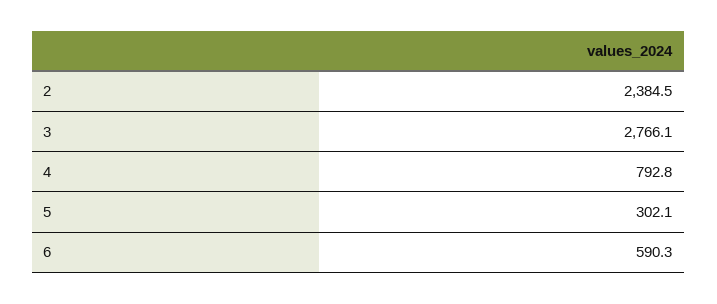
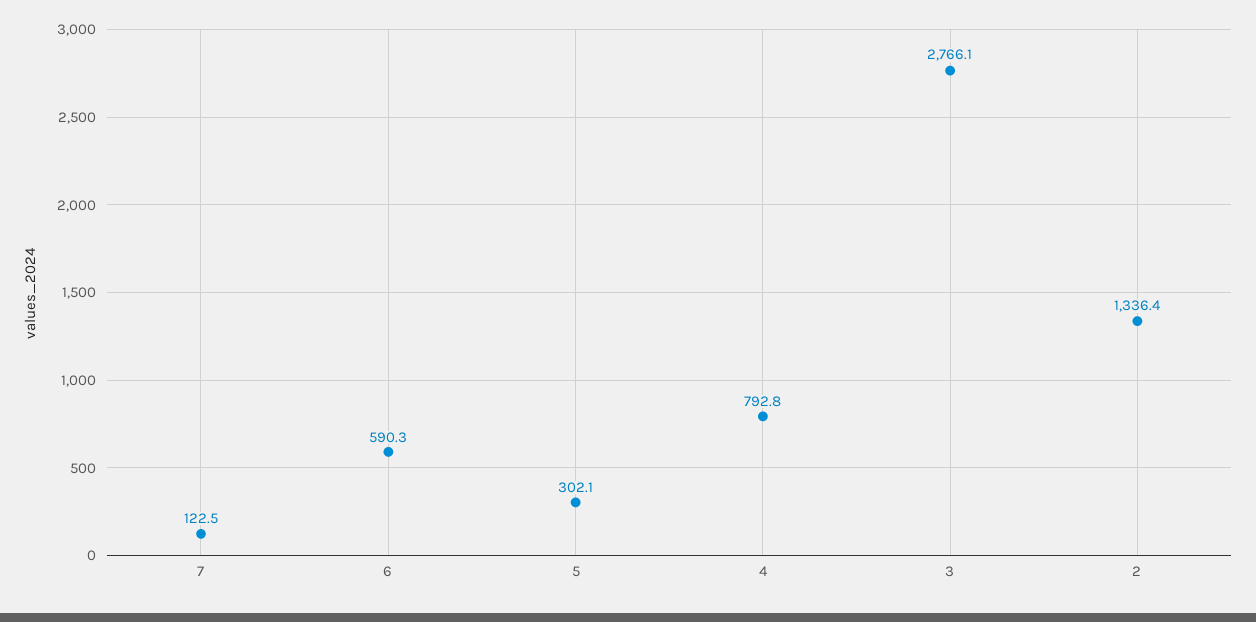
  {
-   "2": 2384.5,
+   "2": 1336.4,
    "3": 2766.1,
    "4": 792.8,
    "5": 302.1,
-   "6": 590.3
+   "6": 590.3,
+   "7": 122.5
  }

